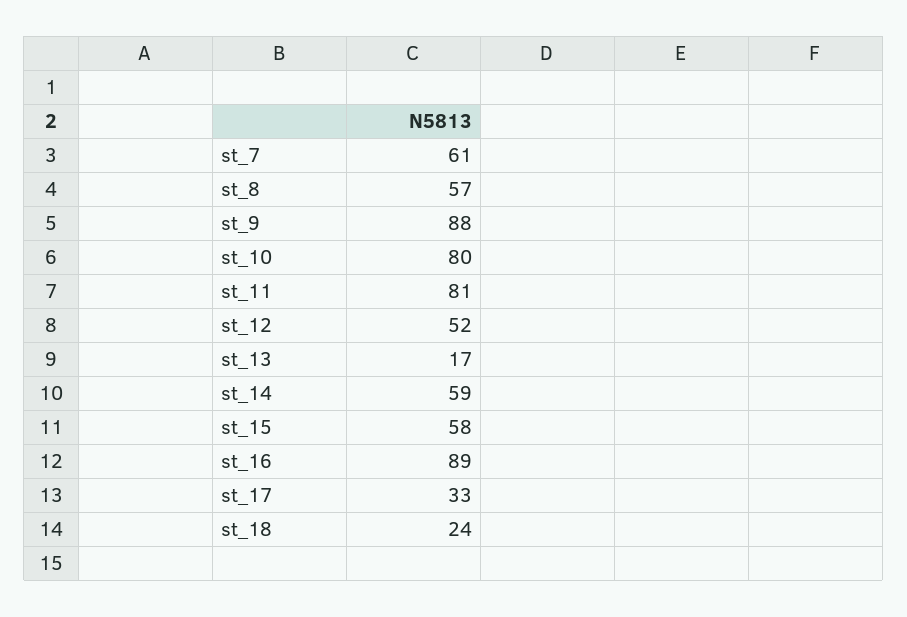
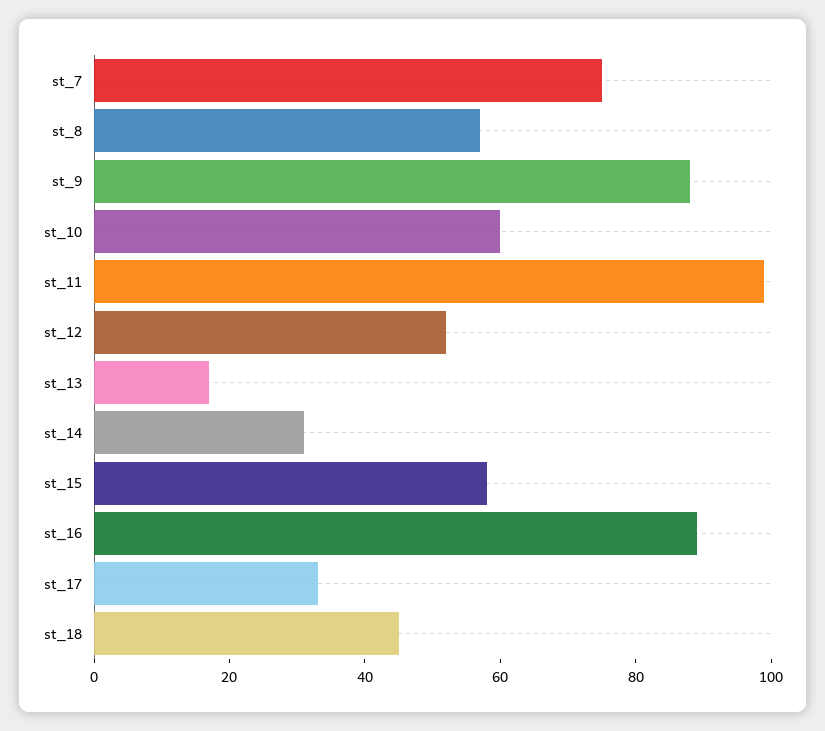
  {
-   "st_7": 61,
+   "st_7": 75,
    "st_8": 57,
    "st_9": 88,
-   "st_10": 80,
+   "st_10": 60,
-   "st_11": 81,
+   "st_11": 100,
    "st_12": 52,
    "st_13": 17,
-   "st_14": 59,
+   "st_14": 30,
    "st_15": 58,
    "st_16": 89,
    "st_17": 33,
-   "st_18": 24
+   "st_18": 45
  }

